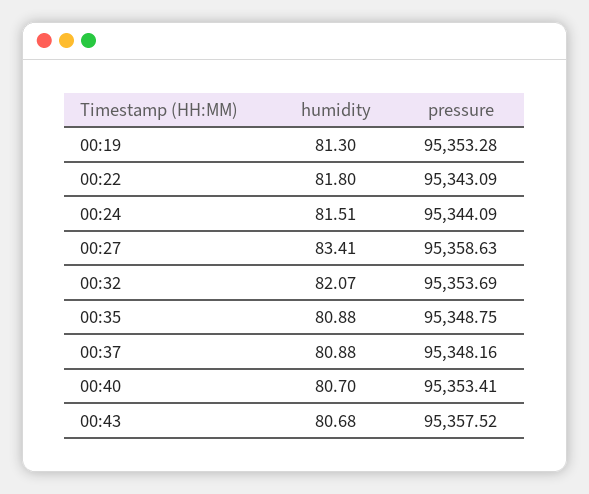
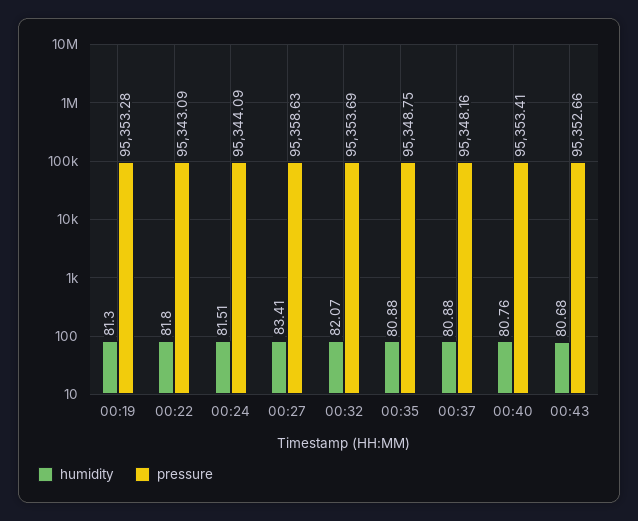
  {
    "humidity": {
      "00:19": 81.3,
      "00:22": 81.8,
      "00:24": 81.51,
      "00:27": 83.41,
      "00:32": 82.07,
      "00:35": 80.88,
      "00:37": 80.88,
-     "00:40": 80.7,
+     "00:40": 80.76,
      "00:43": 80.68
    },
    "pressure": {
      "00:19": 95353.28,
      "00:22": 95343.09,
      "00:24": 95344.09,
      "00:27": 95358.63,
      "00:32": 95353.69,
      "00:35": 95348.75,
      "00:37": 95348.16,
      "00:40": 95353.41,
-     "00:43": 95357.52
+     "00:43": 95352.66
    }
  }

